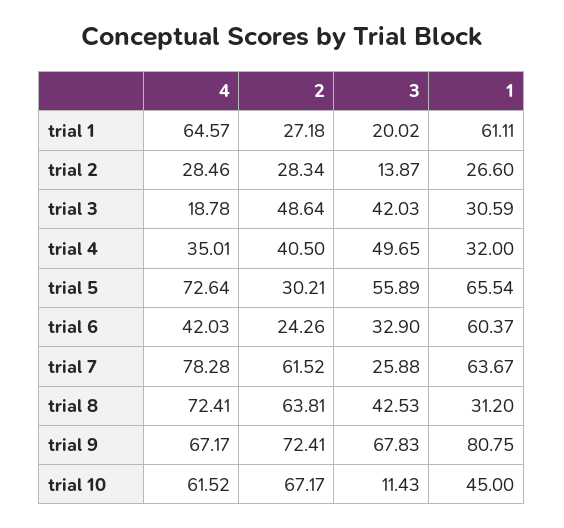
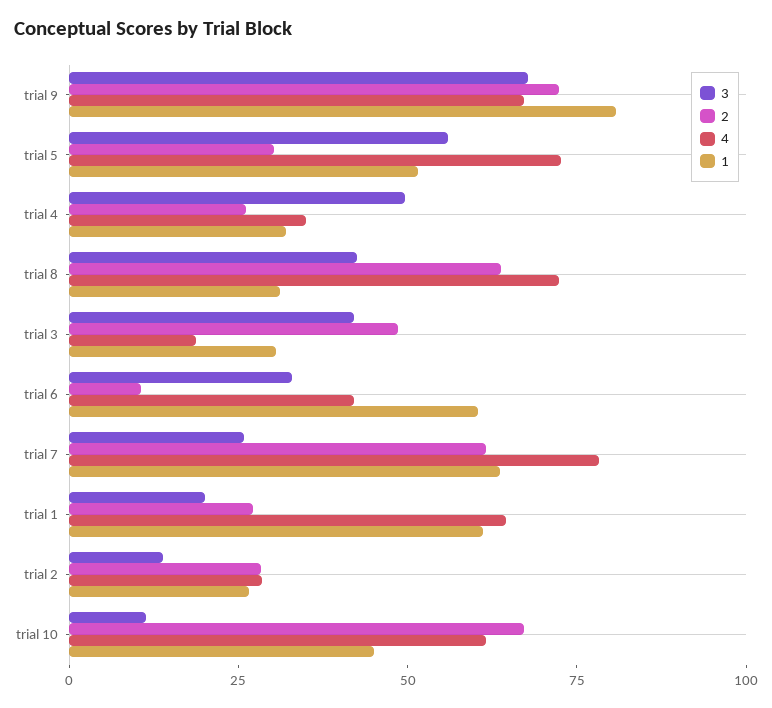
  {
    "4": {
      "trial 1": 64.57,
      "trial 2": 28.46,
      "trial 3": 18.78,
      "trial 4": 35.01,
      "trial 5": 72.64,
      "trial 6": 42.03,
      "trial 7": 78.28,
      "trial 8": 72.41,
      "trial 9": 67.17,
      "trial 10": 61.52
    },
    "2": {
      "trial 1": 27.18,
      "trial 2": 28.34,
      "trial 3": 48.64,
-     "trial 4": 40.5,
+     "trial 4": 25,
      "trial 5": 30.21,
-     "trial 6": 24.26,
+     "trial 6": 10,
      "trial 7": 61.52,
      "trial 8": 63.81,
      "trial 9": 72.41,
      "trial 10": 67.17
    },
    "3": {
      "trial 1": 20.02,
      "trial 2": 13.87,
      "trial 3": 42.03,
      "trial 4": 49.65,
      "trial 5": 55.89,
      "trial 6": 32.9,
      "trial 7": 25.88,
      "trial 8": 42.53,
      "trial 9": 67.83,
      "trial 10": 11.43
    },
    "1": {
      "trial 1": 61.11,
      "trial 2": 26.6,
      "trial 3": 30.59,
      "trial 4": 32,
-     "trial 5": 65.54,
+     "trial 5": 50,
      "trial 6": 60.37,
      "trial 7": 63.67,
      "trial 8": 31.2,
      "trial 9": 80.75,
      "trial 10": 45
    }
  }

